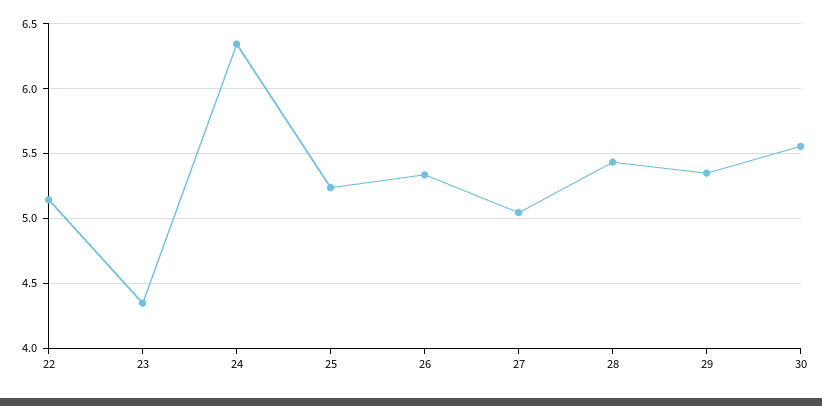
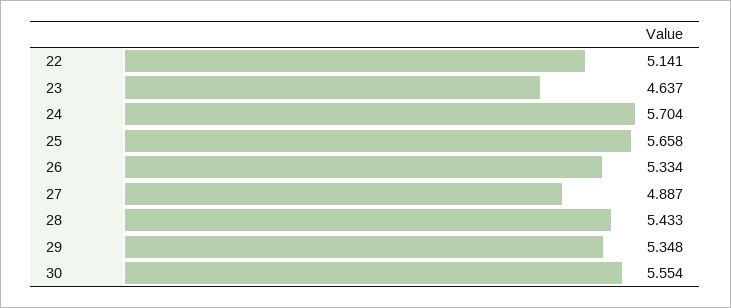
  {
    "22": 5.141,
-   "23": 4.35,
+   "23": 4.637,
-   "24": 6.35,
+   "24": 5.704,
-   "25": 5.25,
+   "25": 5.658,
    "26": 5.334,
-   "27": 5.05,
+   "27": 4.887,
    "28": 5.433,
    "29": 5.348,
    "30": 5.554
  }

